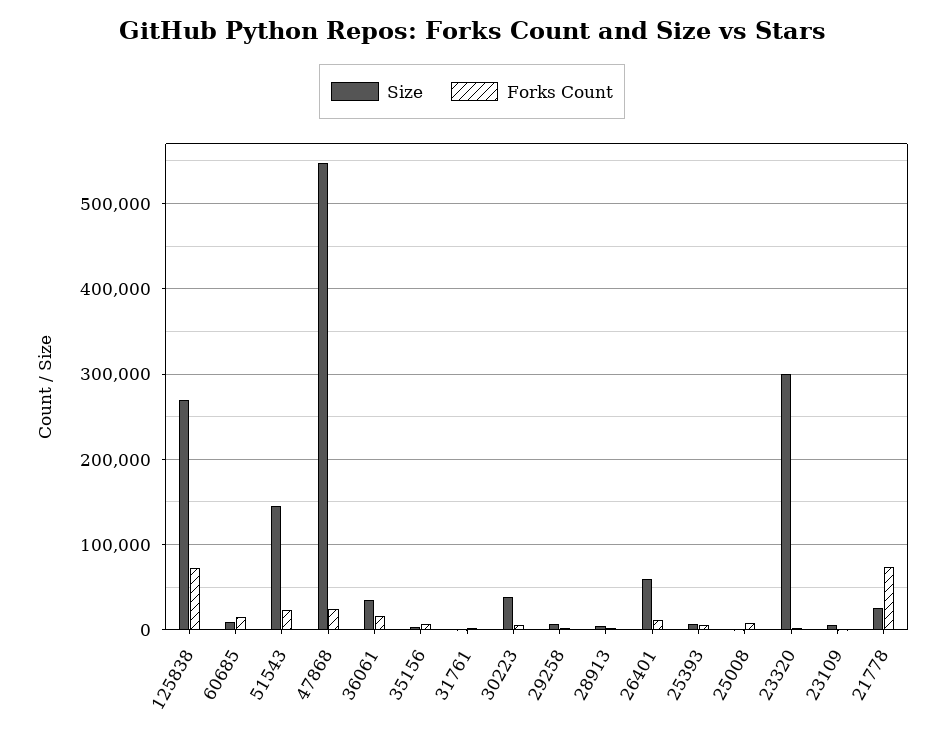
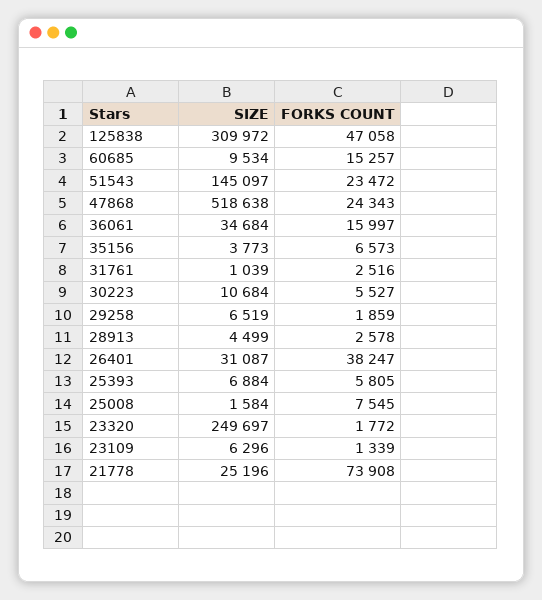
  {
    "Size": {
-     "125838": 270000,
+     "125838": 309972,
      "60685": 9534,
      "51543": 145097,
-     "47868": 550000,
+     "47868": 518638,
      "36061": 34684,
      "35156": 3773,
      "31761": 1039,
-     "30223": 40000,
+     "30223": 10684,
      "29258": 6519,
      "28913": 4499,
-     "26401": 60000,
+     "26401": 31087,
      "25393": 6884,
      "25008": 1584,
-     "23320": 300000,
+     "23320": 249697,
      "23109": 6296,
      "21778": 25196
    },
    "Forks Count": {
-     "125838": 70000,
+     "125838": 47058,
      "60685": 15257,
      "51543": 23472,
      "47868": 24343,
      "36061": 15997,
      "35156": 6573,
      "31761": 2516,
      "30223": 5527,
      "29258": 1859,
      "28913": 2578,
-     "26401": 10000,
+     "26401": 38247,
      "25393": 5805,
      "25008": 7545,
      "23320": 1772,
      "23109": 1339,
      "21778": 73908
    }
  }

